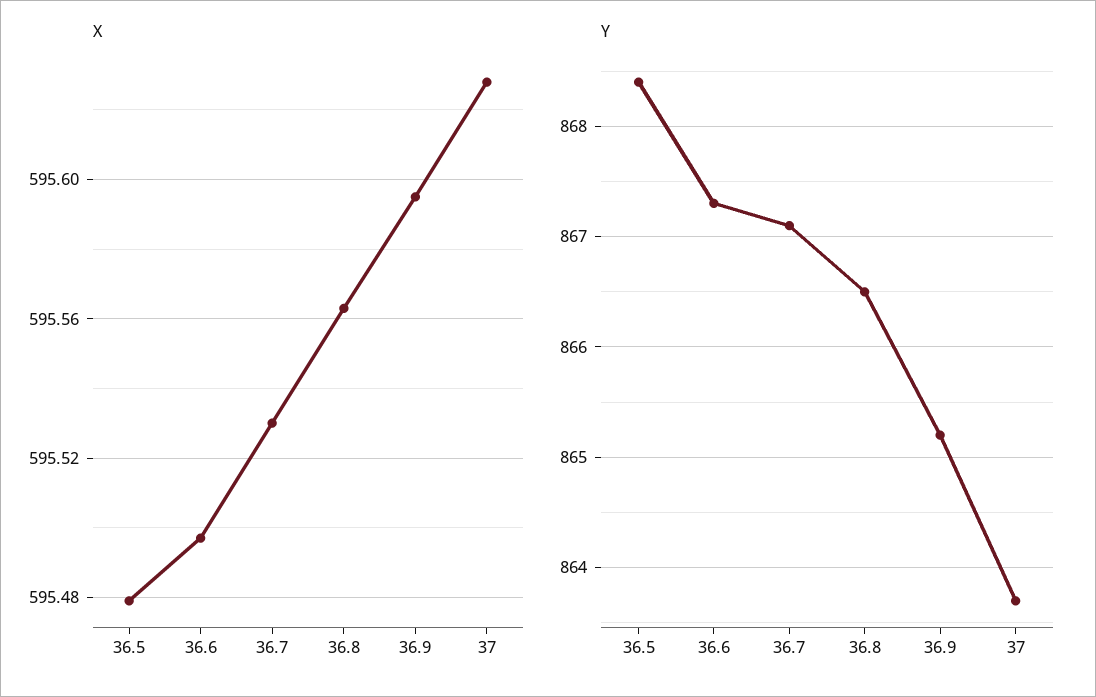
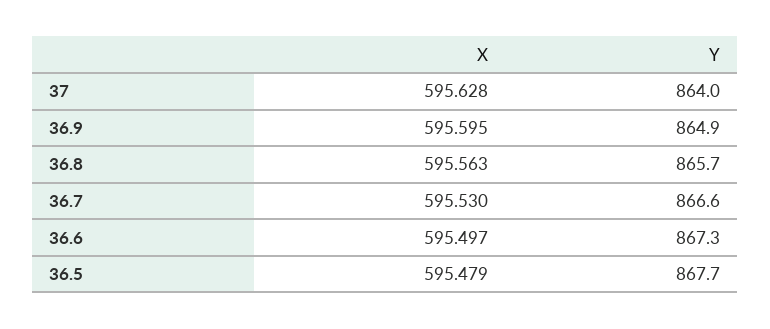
  {
    "X": {
      "36.5": 595.479,
      "36.6": 595.497,
      "36.7": 595.53,
      "36.8": 595.563,
      "36.9": 595.595,
      "37": 595.628
    },
    "Y": {
-     "36.5": 868.4,
+     "36.5": 867.7,
      "36.6": 867.3,
-     "36.7": 867.1,
+     "36.7": 866.6,
-     "36.8": 866.5,
+     "36.8": 865.7,
-     "36.9": 865.2,
+     "36.9": 864.9,
-     "37": 863.7
+     "37": 864
    }
  }

